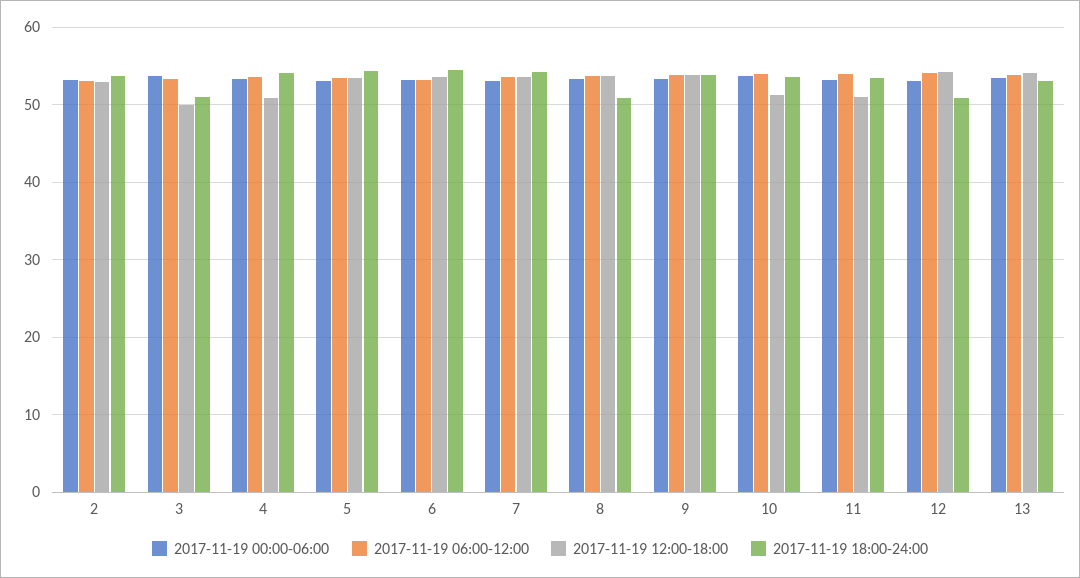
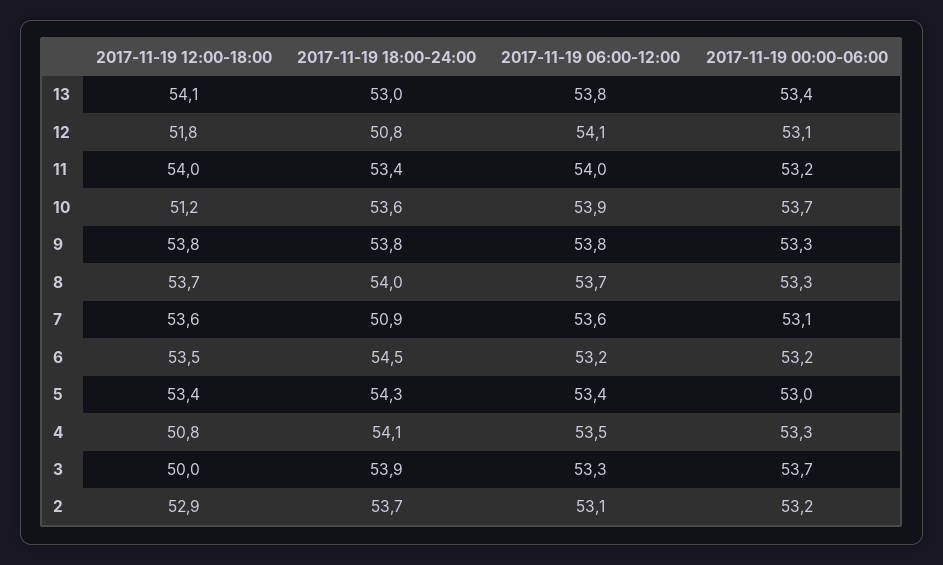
  {
    "2017-11-19 00:00-06:00": {
      "2": 53.2,
      "3": 53.7,
      "4": 53.3,
      "5": 53,
      "6": 53.2,
      "7": 53.1,
      "8": 53.3,
      "9": 53.3,
      "10": 53.7,
      "11": 53.2,
      "12": 53.1,
      "13": 53.4
    },
    "2017-11-19 06:00-12:00": {
      "2": 53.1,
      "3": 53.3,
      "4": 53.5,
      "5": 53.4,
      "6": 53.2,
      "7": 53.6,
      "8": 53.7,
      "9": 53.8,
      "10": 53.9,
      "11": 54,
      "12": 54.1,
      "13": 53.8
    },
    "2017-11-19 12:00-18:00": {
      "2": 52.9,
      "3": 50,
      "4": 50.8,
      "5": 53.4,
      "6": 53.5,
      "7": 53.6,
      "8": 53.7,
      "9": 53.8,
      "10": 51.2,
-     "11": 51,
+     "11": 54,
-     "12": 54,
+     "12": 51.8,
      "13": 54.1
    },
    "2017-11-19 18:00-24:00": {
      "2": 53.7,
-     "3": 51,
+     "3": 53.9,
      "4": 54.1,
      "5": 54.3,
      "6": 54.5,
-     "7": 54,
+     "7": 50.9,
-     "8": 51,
+     "8": 54,
      "9": 53.8,
      "10": 53.6,
      "11": 53.4,
      "12": 50.8,
      "13": 53
    }
  }

